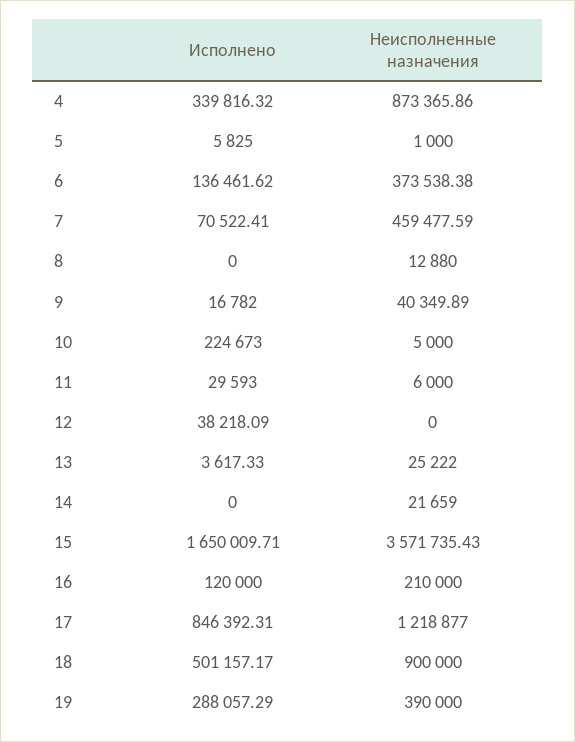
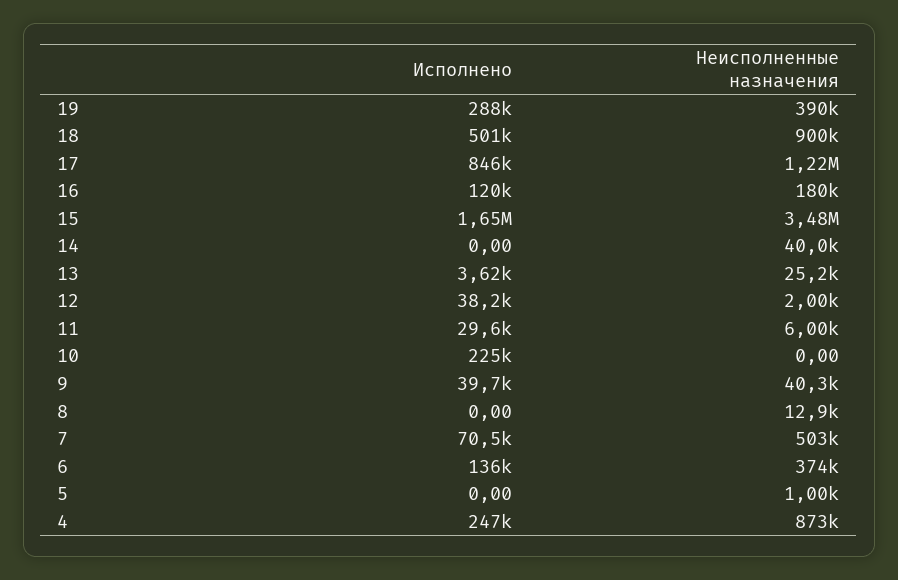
  {
    "Исполнено": {
-     "4": 339816.32,
+     "4": 247000,
-     "5": 5825,
+     "5": 0,
      "6": 136461.62,
      "7": 70522.41,
      "8": 0,
-     "9": 16782,
+     "9": 39700,
      "10": 224673,
      "11": 29593,
      "12": 38218.09,
      "13": 3617.33,
      "14": 0,
      "15": 1650009.71,
      "16": 120000,
      "17": 846392.31,
      "18": 501157.17,
      "19": 288057.29
    },
    "Неисполненные назначения": {
      "4": 873365.86,
      "5": 1000,
      "6": 373538.38,
-     "7": 459477.59,
+     "7": 503000,
      "8": 12880,
      "9": 40349.89,
-     "10": 5000,
+     "10": 0,
      "11": 6000,
-     "12": 0,
+     "12": 2000,
      "13": 25222,
-     "14": 21659,
+     "14": 40000,
-     "15": 3571735.43,
+     "15": 3480000,
-     "16": 210000,
+     "16": 180000,
      "17": 1218877,
      "18": 900000,
      "19": 390000
    }
  }

